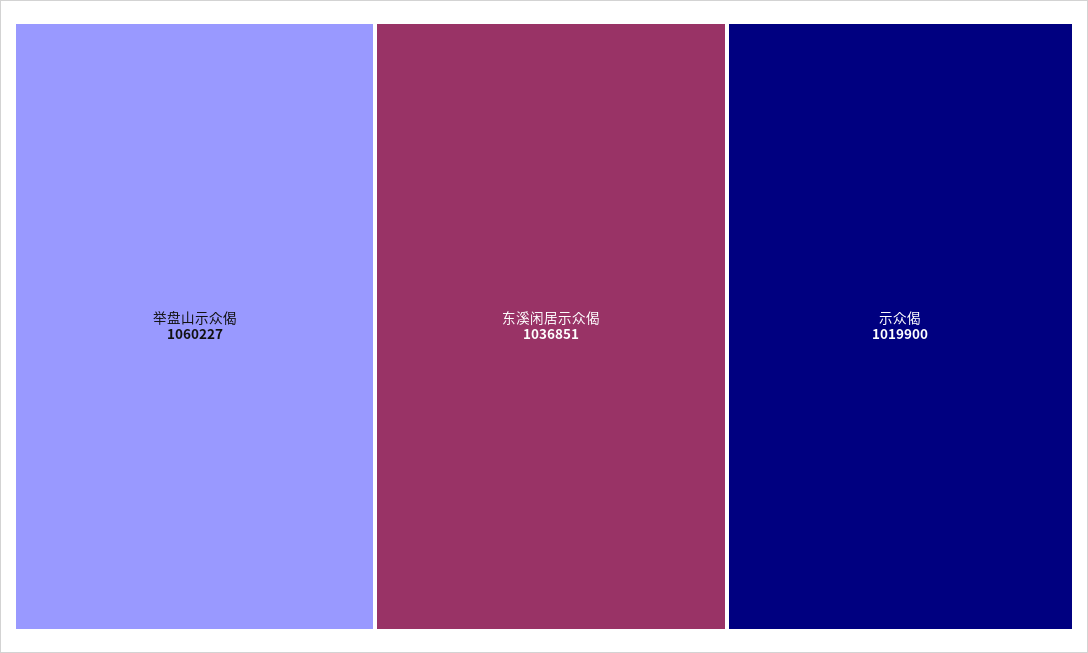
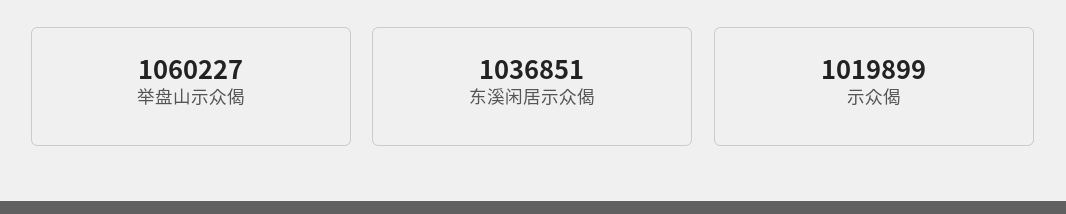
  {
    "举盘山示众偈": 1060227,
    "东溪闲居示众偈": 1036851,
-   "示众偈": 1019900
+   "示众偈": 1019899
  }

